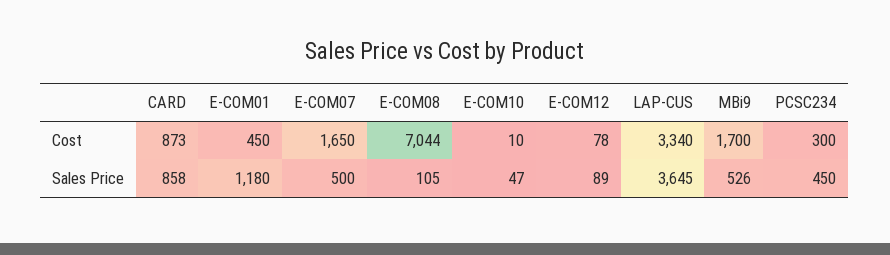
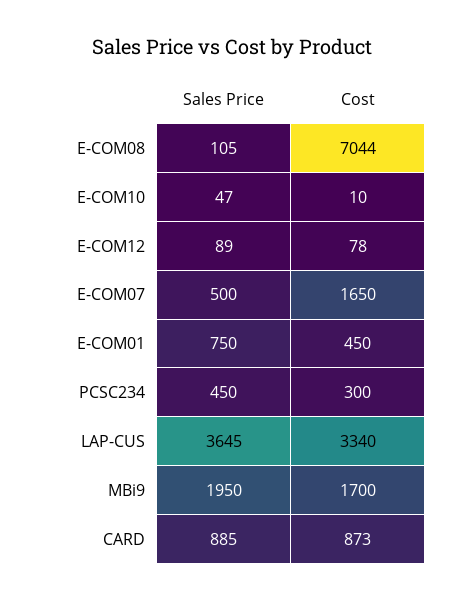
  {
    "CARD": {
      "Cost": 873,
-     "Sales Price": 858
+     "Sales Price": 885
    },
    "E-COM01": {
      "Cost": 450,
-     "Sales Price": 1180
+     "Sales Price": 750
    },
    "E-COM07": {
      "Cost": 1650,
      "Sales Price": 500
    },
    "E-COM08": {
      "Cost": 7044,
      "Sales Price": 105
    },
    "E-COM10": {
      "Cost": 10,
      "Sales Price": 47
    },
    "E-COM12": {
      "Cost": 78,
      "Sales Price": 89
    },
    "LAP-CUS": {
      "Cost": 3340,
      "Sales Price": 3645
    },
    "MBi9": {
      "Cost": 1700,
-     "Sales Price": 526
+     "Sales Price": 1950
    },
    "PCSC234": {
      "Cost": 300,
      "Sales Price": 450
    }
  }

